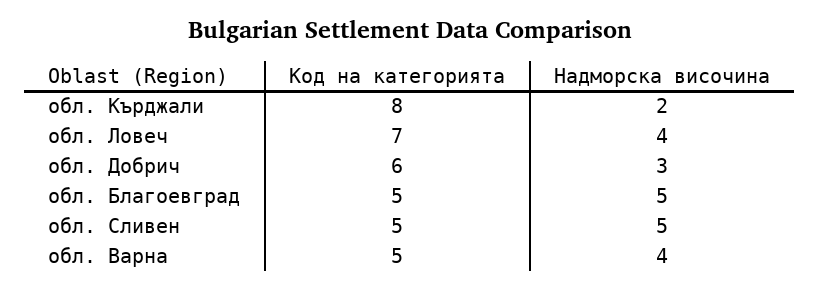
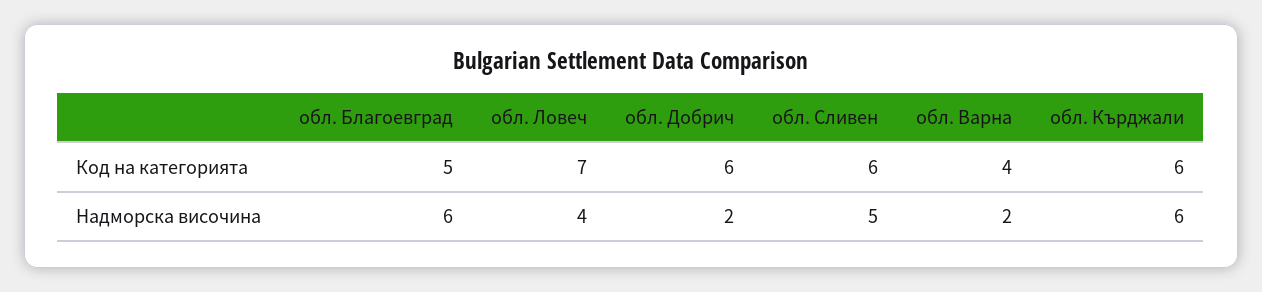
  {
    "Код на категорията": {
-     "обл. Кърджали": 8,
+     "обл. Кърджали": 6,
      "обл. Ловеч": 7,
      "обл. Добрич": 6,
      "обл. Благоевград": 5,
-     "обл. Сливен": 5,
+     "обл. Сливен": 6,
-     "обл. Варна": 5
+     "обл. Варна": 4
    },
    "Надморска височина": {
-     "обл. Кърджали": 2,
+     "обл. Кърджали": 6,
      "обл. Ловеч": 4,
-     "обл. Добрич": 3,
+     "обл. Добрич": 2,
-     "обл. Благоевград": 5,
+     "обл. Благоевград": 6,
      "обл. Сливен": 5,
-     "обл. Варна": 4
+     "обл. Варна": 2
    }
  }

